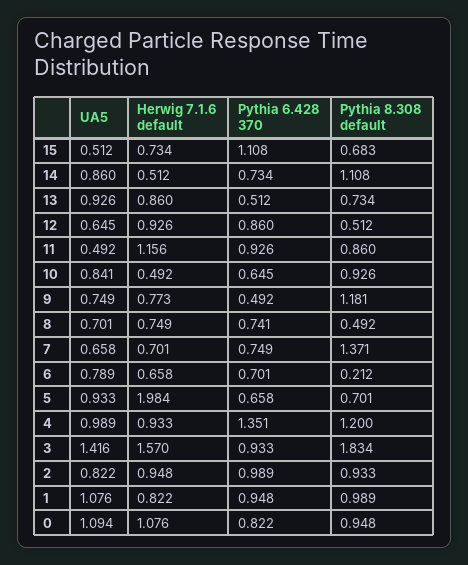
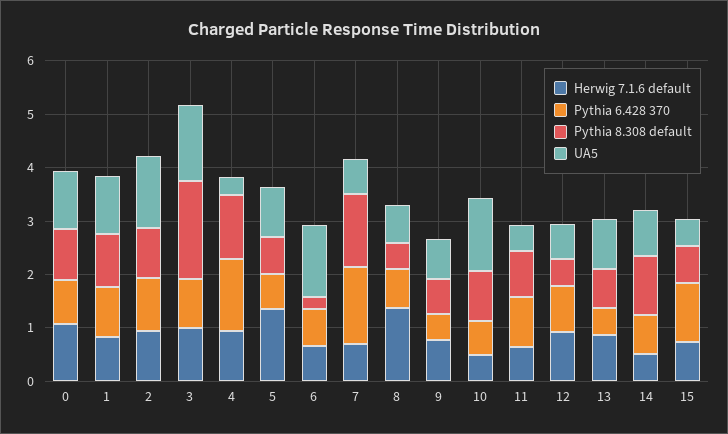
  {
    "UA5": {
      "15": 0.512,
      "14": 0.86,
      "13": 0.926,
      "12": 0.645,
      "11": 0.492,
-     "10": 0.841,
+     "10": 1.4,
      "9": 0.749,
      "8": 0.701,
      "7": 0.658,
-     "6": 0.789,
+     "6": 1.4,
      "5": 0.933,
-     "4": 0.989,
+     "4": 0.4,
      "3": 1.416,
-     "2": 0.822,
+     "2": 1.4,
      "1": 1.076,
      "0": 1.094
    },
    "Herwig 7.1.6 default": {
      "15": 0.734,
      "14": 0.512,
      "13": 0.86,
      "12": 0.926,
-     "11": 1.156,
+     "11": 0.6,
      "10": 0.492,
      "9": 0.773,
-     "8": 0.749,
+     "8": 1.4,
      "7": 0.701,
      "6": 0.658,
-     "5": 1.984,
+     "5": 1.4,
      "4": 0.933,
-     "3": 1.57,
+     "3": 1,
      "2": 0.948,
      "1": 0.822,
      "0": 1.076
    },
    "Pythia 6.428 370": {
      "15": 1.108,
      "14": 0.734,
      "13": 0.512,
      "12": 0.86,
      "11": 0.926,
      "10": 0.645,
      "9": 0.492,
      "8": 0.741,
-     "7": 0.749,
+     "7": 1.4,
      "6": 0.701,
      "5": 0.658,
      "4": 1.351,
      "3": 0.933,
      "2": 0.989,
      "1": 0.948,
      "0": 0.822
    },
    "Pythia 8.308 default": {
      "15": 0.683,
      "14": 1.108,
      "13": 0.734,
      "12": 0.512,
      "11": 0.86,
      "10": 0.926,
-     "9": 1.181,
+     "9": 0.6,
      "8": 0.492,
      "7": 1.371,
      "6": 0.212,
      "5": 0.701,
      "4": 1.2,
      "3": 1.834,
      "2": 0.933,
      "1": 0.989,
      "0": 0.948
    }
  }

